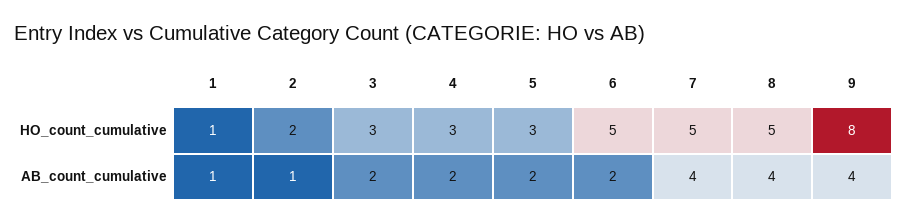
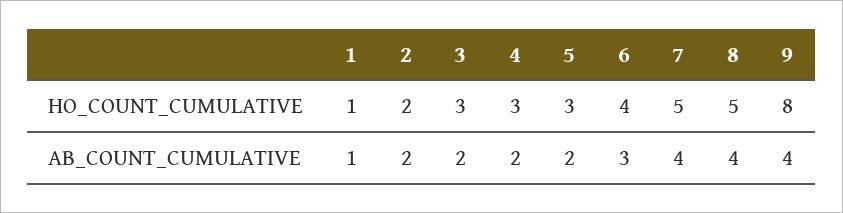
  {
    "1": {
      "HO_count_cumulative": 1,
      "AB_count_cumulative": 1
    },
    "2": {
      "HO_count_cumulative": 2,
-     "AB_count_cumulative": 1
+     "AB_count_cumulative": 2
    },
    "3": {
      "HO_count_cumulative": 3,
      "AB_count_cumulative": 2
    },
    "4": {
      "HO_count_cumulative": 3,
      "AB_count_cumulative": 2
    },
    "5": {
      "HO_count_cumulative": 3,
      "AB_count_cumulative": 2
    },
    "6": {
-     "HO_count_cumulative": 5,
+     "HO_count_cumulative": 4,
-     "AB_count_cumulative": 2
+     "AB_count_cumulative": 3
    },
    "7": {
      "HO_count_cumulative": 5,
      "AB_count_cumulative": 4
    },
    "8": {
      "HO_count_cumulative": 5,
      "AB_count_cumulative": 4
    },
    "9": {
      "HO_count_cumulative": 8,
      "AB_count_cumulative": 4
    }
  }

